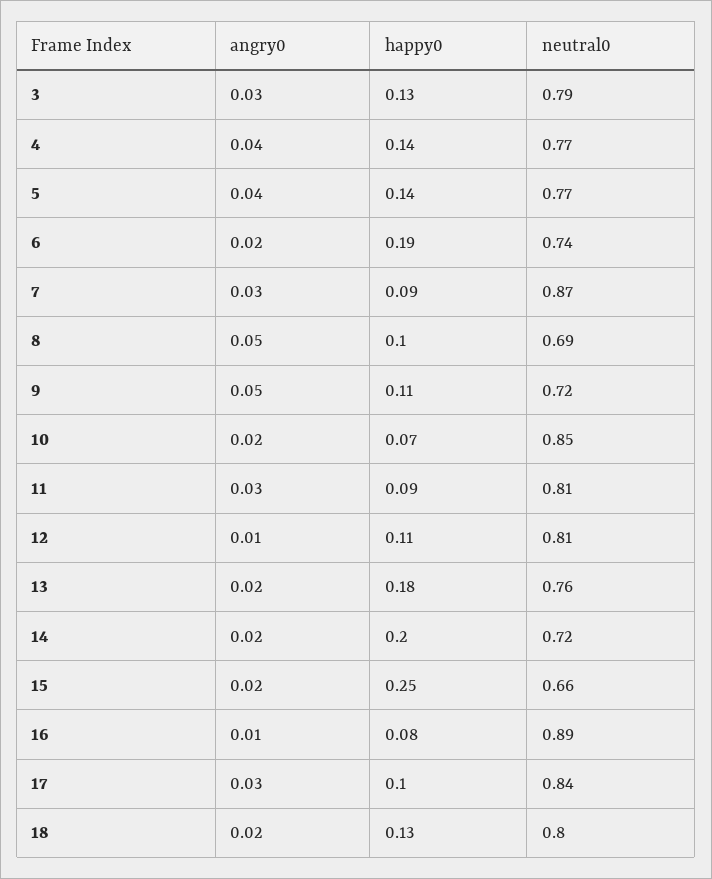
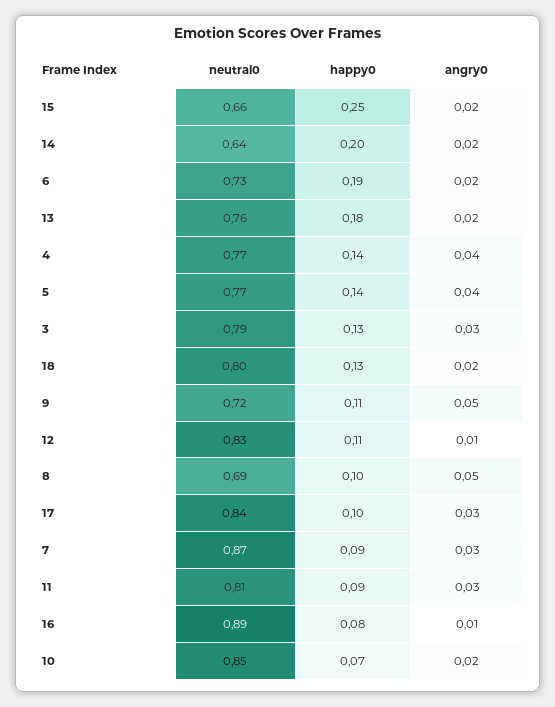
  {
    "angry0": {
      "3": 0.03,
      "4": 0.04,
      "5": 0.04,
      "6": 0.02,
      "7": 0.03,
      "8": 0.05,
      "9": 0.05,
      "10": 0.02,
      "11": 0.03,
      "12": 0.01,
      "13": 0.02,
      "14": 0.02,
      "15": 0.02,
      "16": 0.01,
      "17": 0.03,
      "18": 0.02
    },
    "happy0": {
      "3": 0.13,
      "4": 0.14,
      "5": 0.14,
      "6": 0.19,
      "7": 0.09,
      "8": 0.1,
      "9": 0.11,
      "10": 0.07,
      "11": 0.09,
      "12": 0.11,
      "13": 0.18,
      "14": 0.2,
      "15": 0.25,
      "16": 0.08,
      "17": 0.1,
      "18": 0.13
    },
    "neutral0": {
      "3": 0.79,
      "4": 0.77,
      "5": 0.77,
-     "6": 0.74,
+     "6": 0.73,
      "7": 0.87,
      "8": 0.69,
      "9": 0.72,
      "10": 0.85,
      "11": 0.81,
-     "12": 0.81,
+     "12": 0.83,
      "13": 0.76,
-     "14": 0.72,
+     "14": 0.64,
      "15": 0.66,
      "16": 0.89,
      "17": 0.84,
      "18": 0.8
    }
  }

